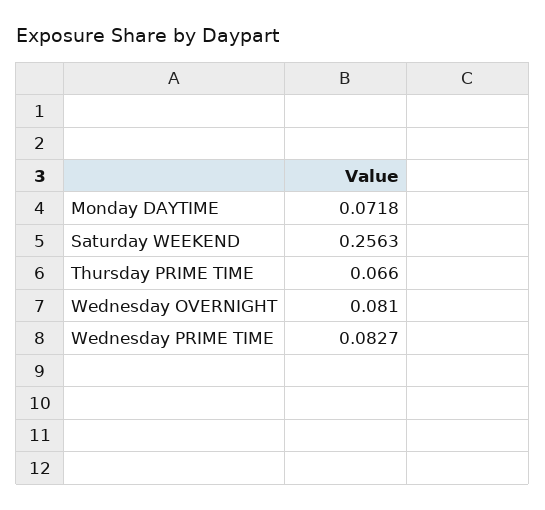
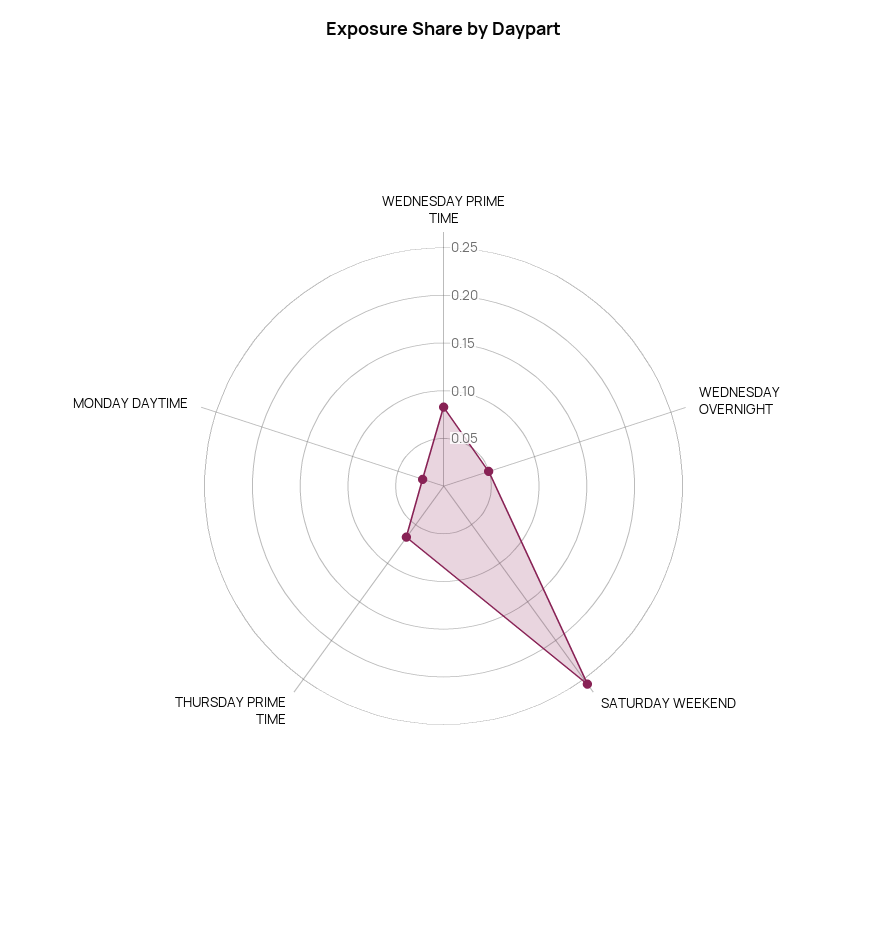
  {
-   "Monday DAYTIME": 0.0718,
+   "Monday DAYTIME": 0.02,
    "Saturday WEEKEND": 0.2563,
    "Thursday PRIME TIME": 0.066,
-   "Wednesday OVERNIGHT": 0.081,
+   "Wednesday OVERNIGHT": 0.05,
    "Wednesday PRIME TIME": 0.0827
  }

